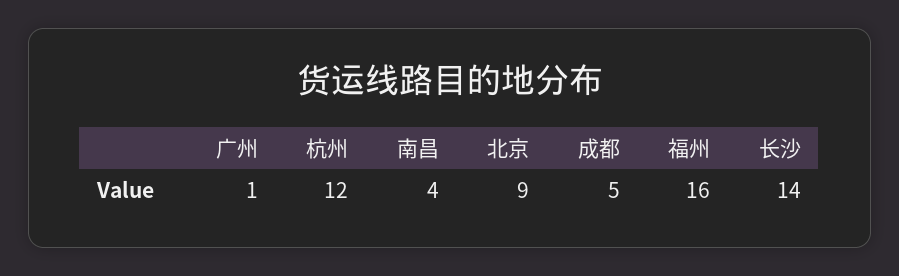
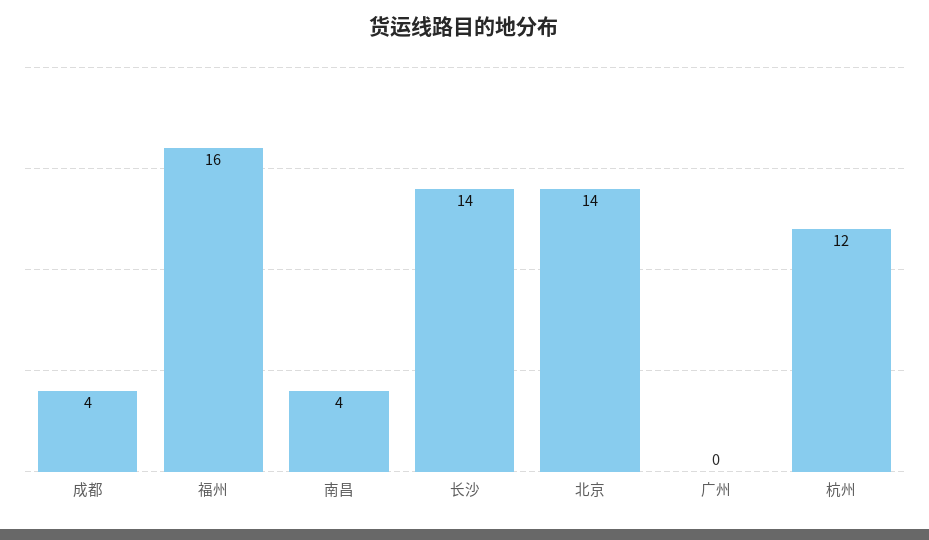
  {
-   "广州": 1,
+   "广州": 0,
    "杭州": 12,
    "南昌": 4,
-   "北京": 9,
+   "北京": 14,
-   "成都": 5,
+   "成都": 4,
    "福州": 16,
    "长沙": 14
  }

